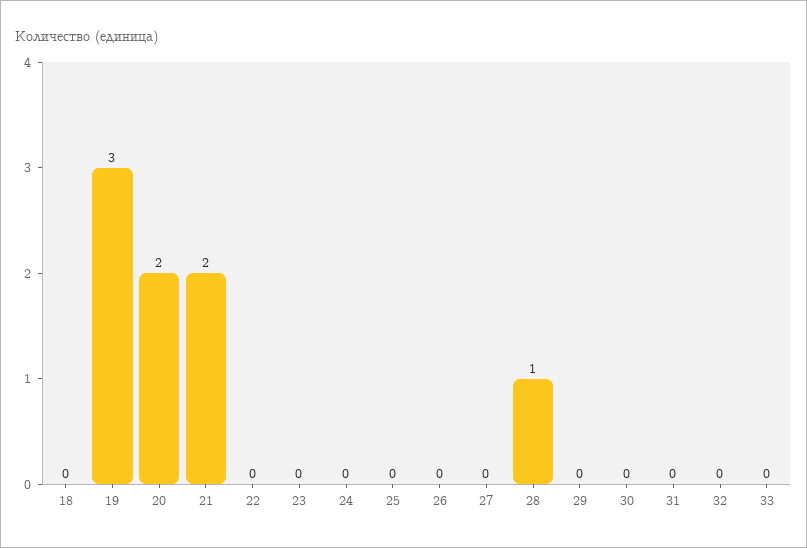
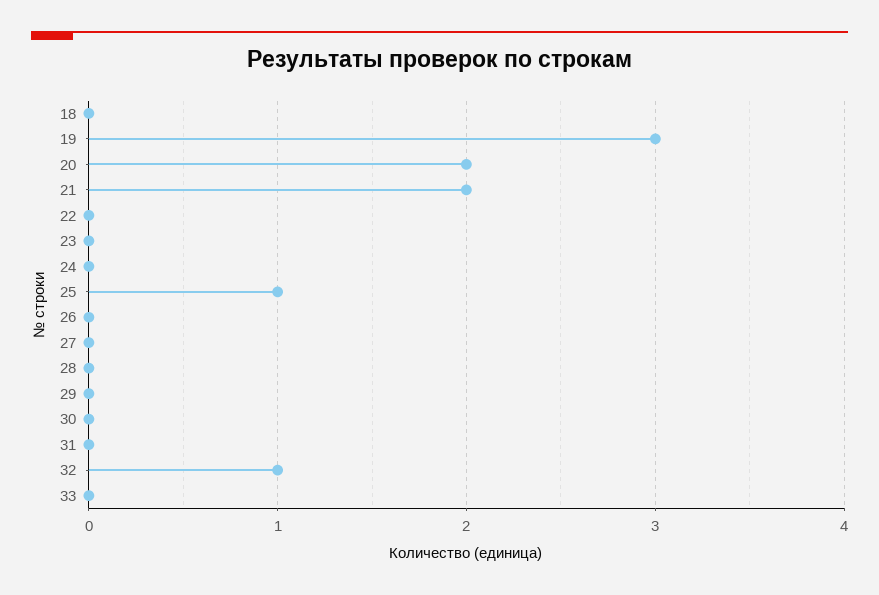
  {
    "18": 0,
    "19": 3,
    "20": 2,
    "21": 2,
    "22": 0,
    "23": 0,
    "24": 0,
-   "25": 0,
+   "25": 1,
    "26": 0,
    "27": 0,
-   "28": 1,
+   "28": 0,
    "29": 0,
    "30": 0,
    "31": 0,
-   "32": 0,
+   "32": 1,
    "33": 0
  }

